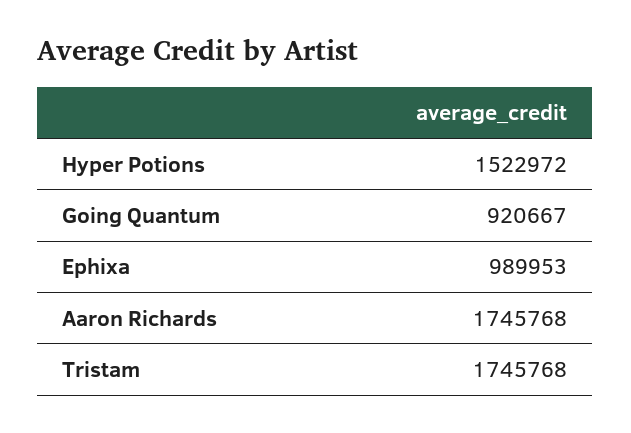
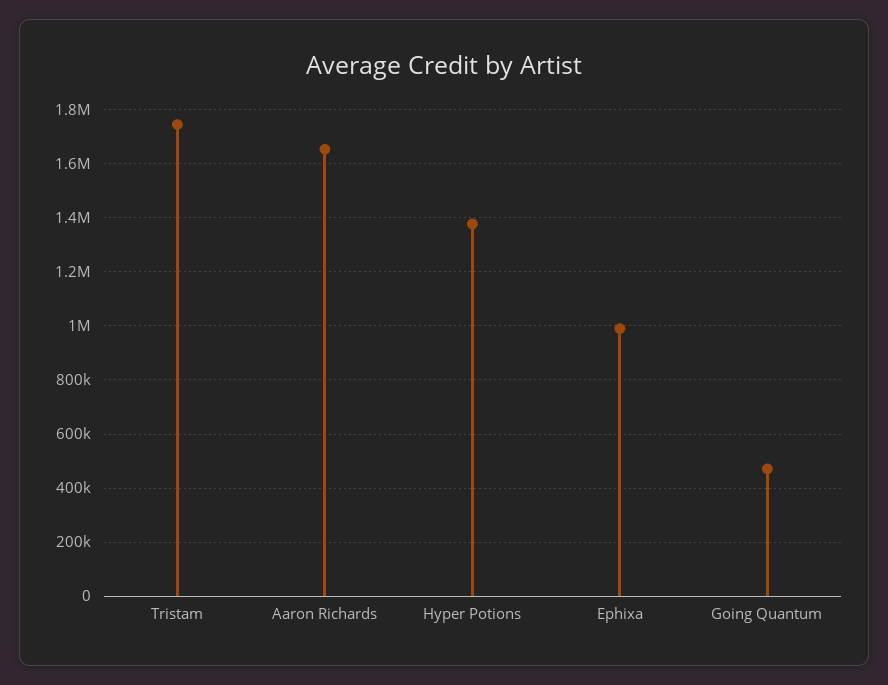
  {
-   "Hyper Potions": 1522972,
+   "Hyper Potions": 1375000,
-   "Going Quantum": 920667,
+   "Going Quantum": 475000,
    "Ephixa": 989953,
-   "Aaron Richards": 1745768,
+   "Aaron Richards": 1650000,
    "Tristam": 1745768
  }

